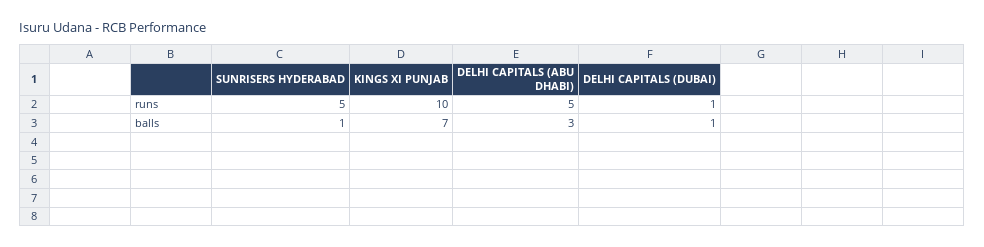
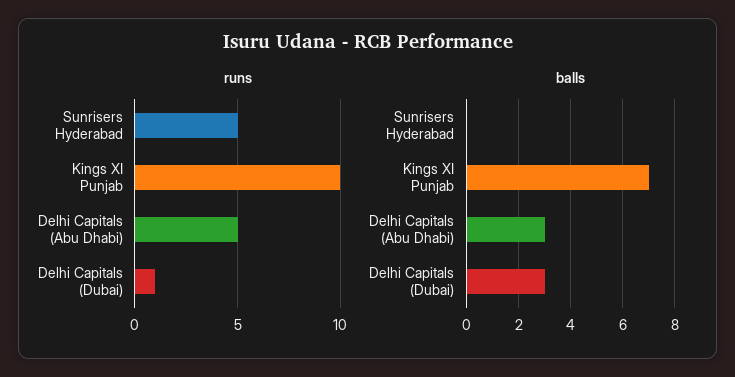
  {
    "runs": {
      "SUNRISERS HYDERABAD": 5,
      "KINGS XI PUNJAB": 10,
      "DELHI CAPITALS (ABU DHABI)": 5,
      "DELHI CAPITALS (DUBAI)": 1
    },
    "balls": {
-     "SUNRISERS HYDERABAD": 1,
+     "SUNRISERS HYDERABAD": 0,
      "KINGS XI PUNJAB": 7,
      "DELHI CAPITALS (ABU DHABI)": 3,
-     "DELHI CAPITALS (DUBAI)": 1
+     "DELHI CAPITALS (DUBAI)": 3
    }
  }

